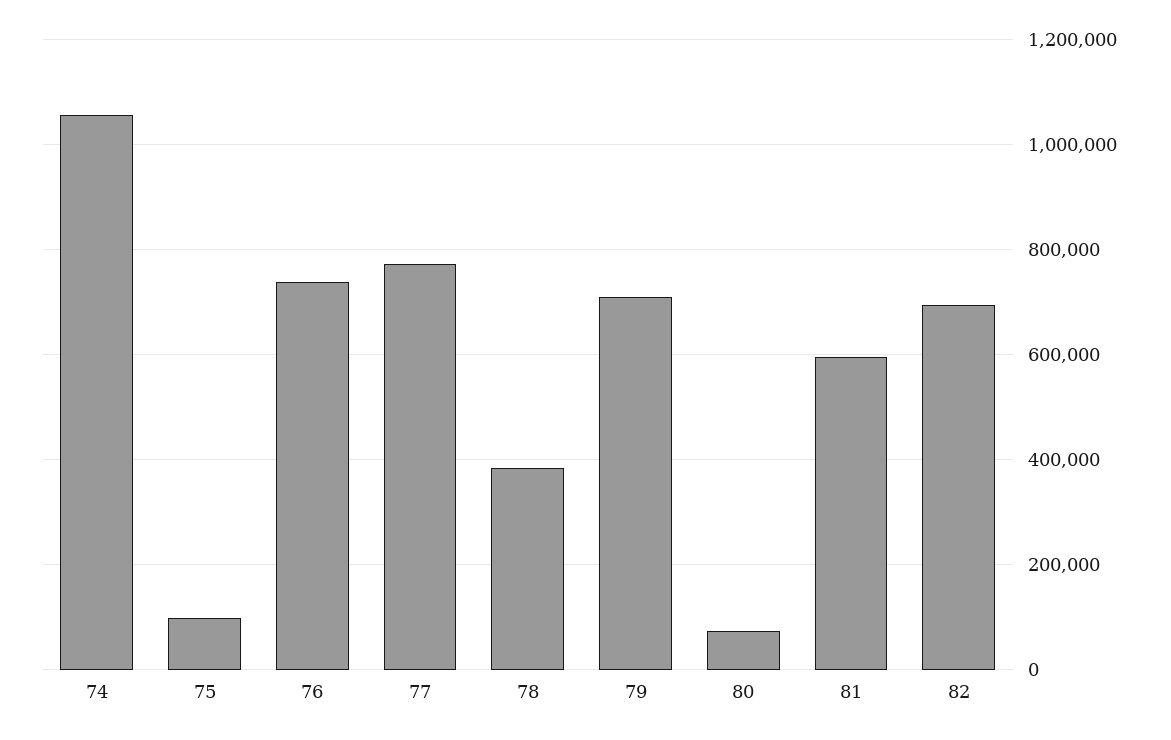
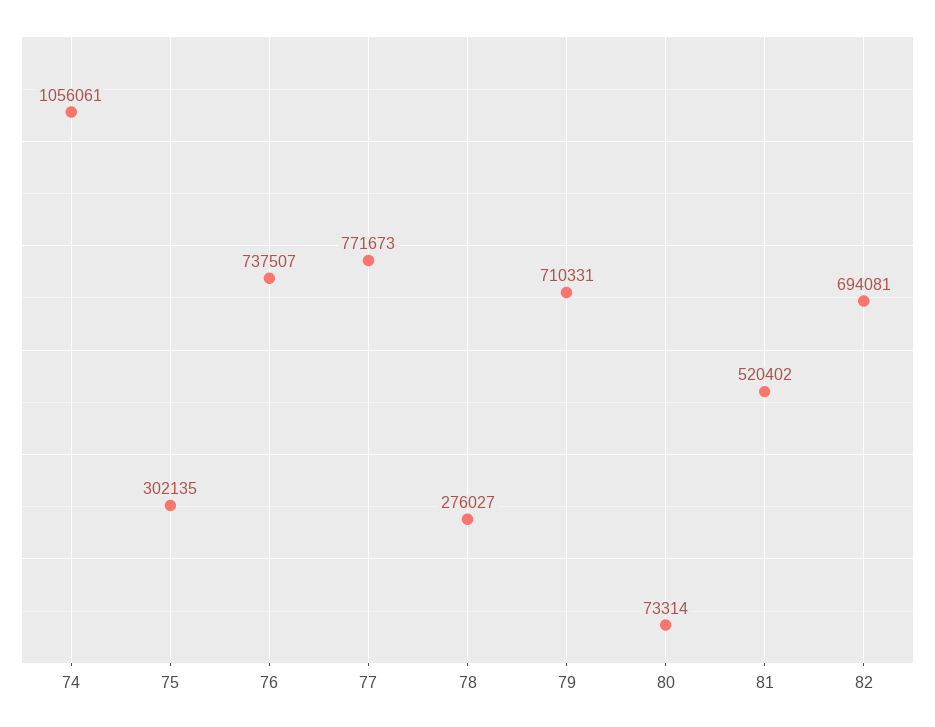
  {
    "74": 1056061,
-   "75": 100000,
+   "75": 302135,
    "76": 737507,
    "77": 771673,
-   "78": 380000,
+   "78": 276027,
    "79": 710331,
    "80": 73314,
-   "81": 600000,
+   "81": 520402,
    "82": 694081
  }

